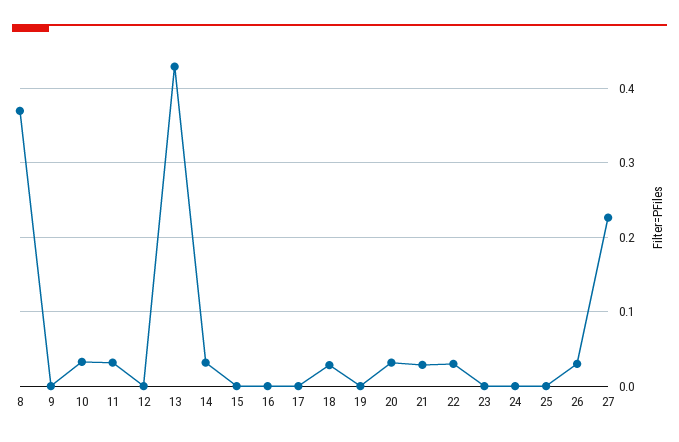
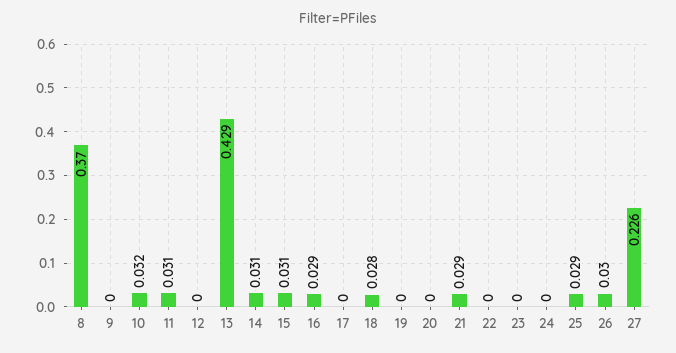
  {
    "8": 0.37,
    "9": 0,
    "10": 0.032,
    "11": 0.031,
    "12": 0,
    "13": 0.429,
    "14": 0.031,
-   "15": 0,
+   "15": 0.031,
-   "16": 0,
+   "16": 0.029,
    "17": 0,
    "18": 0.028,
    "19": 0,
-   "20": 0.03,
+   "20": 0,
    "21": 0.029,
-   "22": 0.03,
+   "22": 0,
    "23": 0,
    "24": 0,
-   "25": 0,
+   "25": 0.029,
    "26": 0.03,
    "27": 0.226
  }

